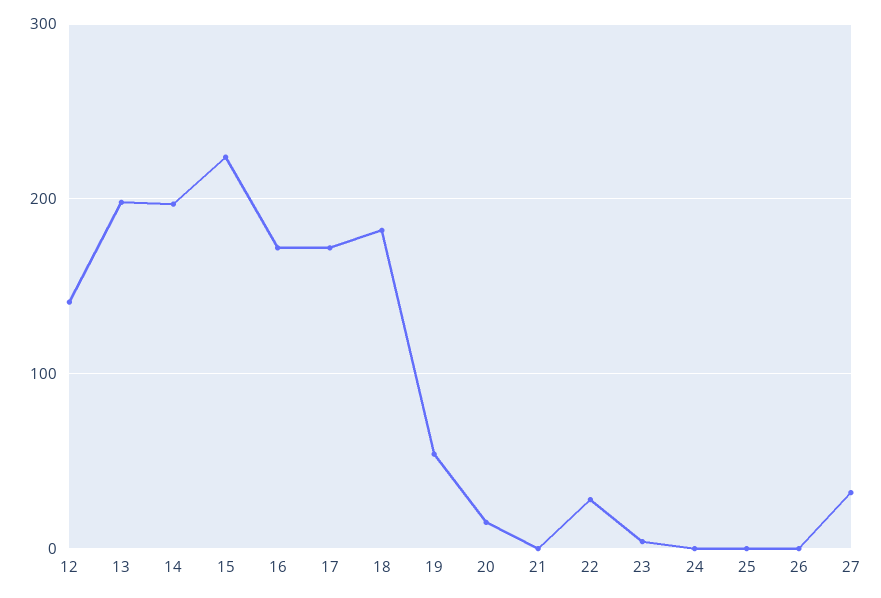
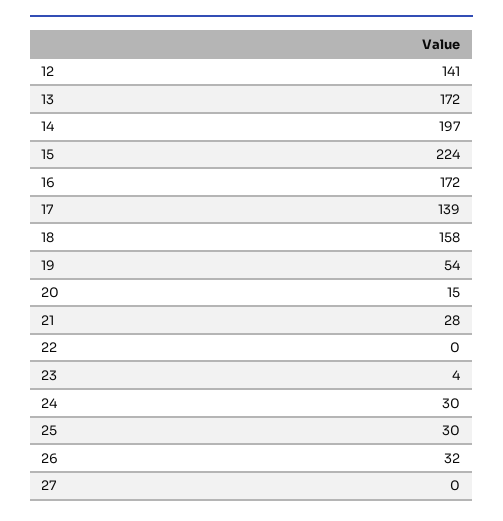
  {
    "12": 141,
-   "13": 200,
+   "13": 172,
    "14": 197,
    "15": 224,
    "16": 172,
-   "17": 170,
+   "17": 139,
-   "18": 180,
+   "18": 158,
    "19": 54,
    "20": 15,
-   "21": 0,
+   "21": 28,
-   "22": 30,
+   "22": 0,
    "23": 4,
-   "24": 0,
+   "24": 30,
-   "25": 0,
+   "25": 30,
-   "26": 0,
+   "26": 32,
-   "27": 30
+   "27": 0
  }

